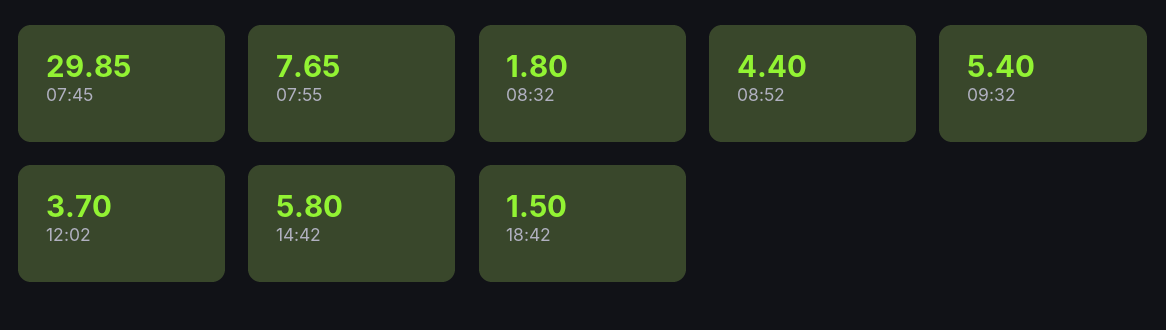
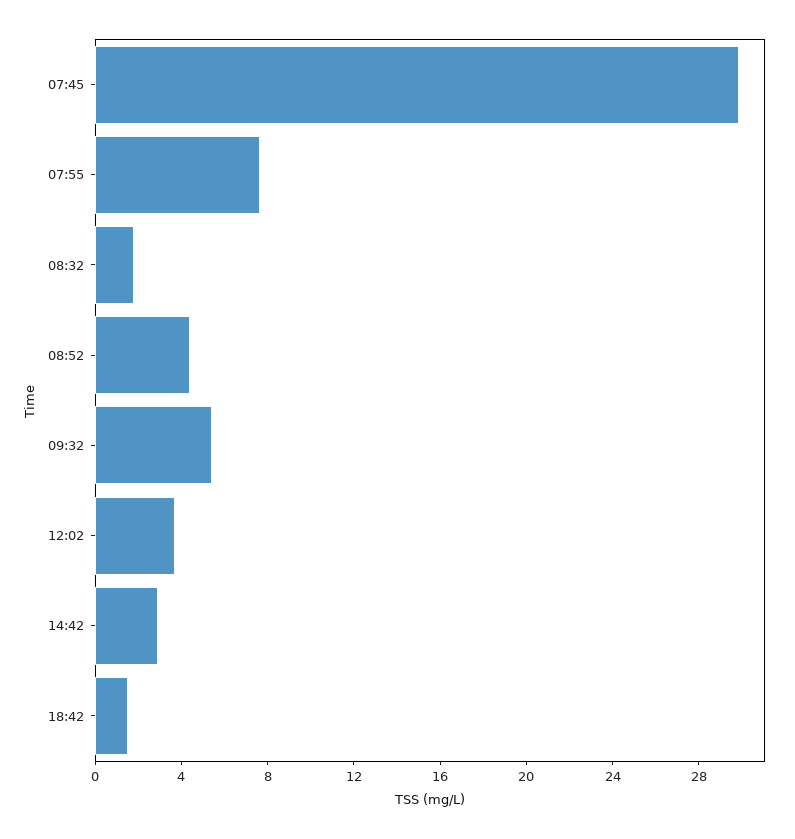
  {
    "07:45": 29.85,
    "07:55": 7.65,
    "08:32": 1.8,
    "08:52": 4.4,
    "09:32": 5.4,
    "12:02": 3.7,
-   "14:42": 5.8,
+   "14:42": 3,
    "18:42": 1.5
  }

